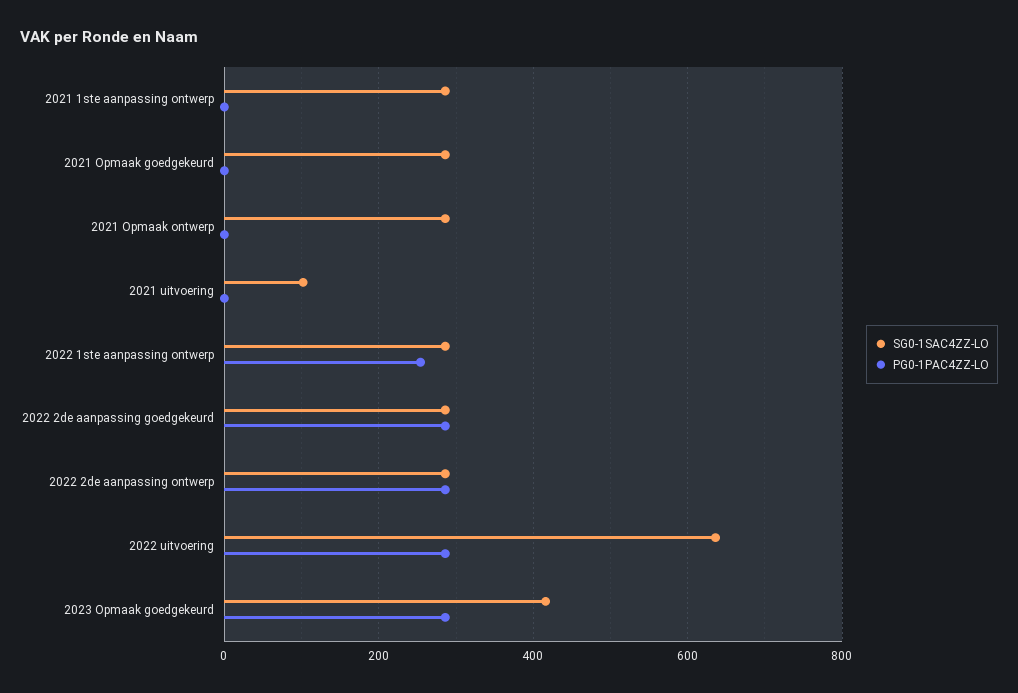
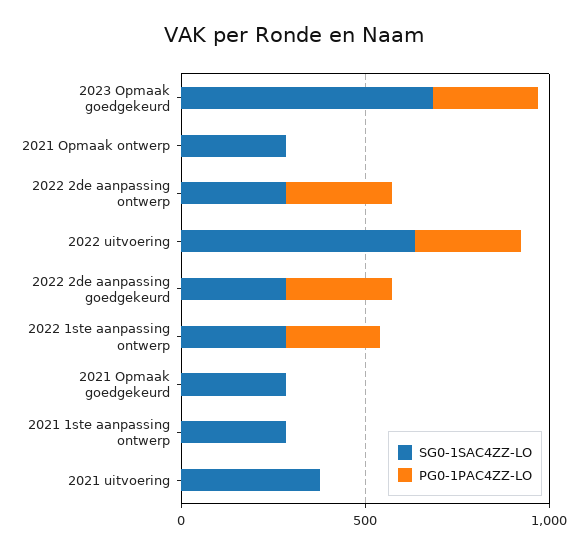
  {
    "SG0-1SAC4ZZ-LO": {
      "2021 1ste aanpassing ontwerp": 280,
      "2021 Opmaak goedgekeurd": 280,
      "2021 Opmaak ontwerp": 280,
-     "2021 uitvoering": 100,
+     "2021 uitvoering": 400,
      "2022 1ste aanpassing ontwerp": 280,
      "2022 2de aanpassing goedgekeurd": 280,
      "2022 2de aanpassing ontwerp": 280,
      "2022 uitvoering": 640,
-     "2023 Opmaak goedgekeurd": 420
+     "2023 Opmaak goedgekeurd": 700
    },
    "PG0-1PAC4ZZ-LO": {
      "2021 1ste aanpassing ontwerp": 0,
      "2021 Opmaak goedgekeurd": 0,
      "2021 Opmaak ontwerp": 0,
      "2021 uitvoering": 0,
      "2022 1ste aanpassing ontwerp": 260,
      "2022 2de aanpassing goedgekeurd": 280,
      "2022 2de aanpassing ontwerp": 280,
      "2022 uitvoering": 280,
      "2023 Opmaak goedgekeurd": 280
    }
  }

